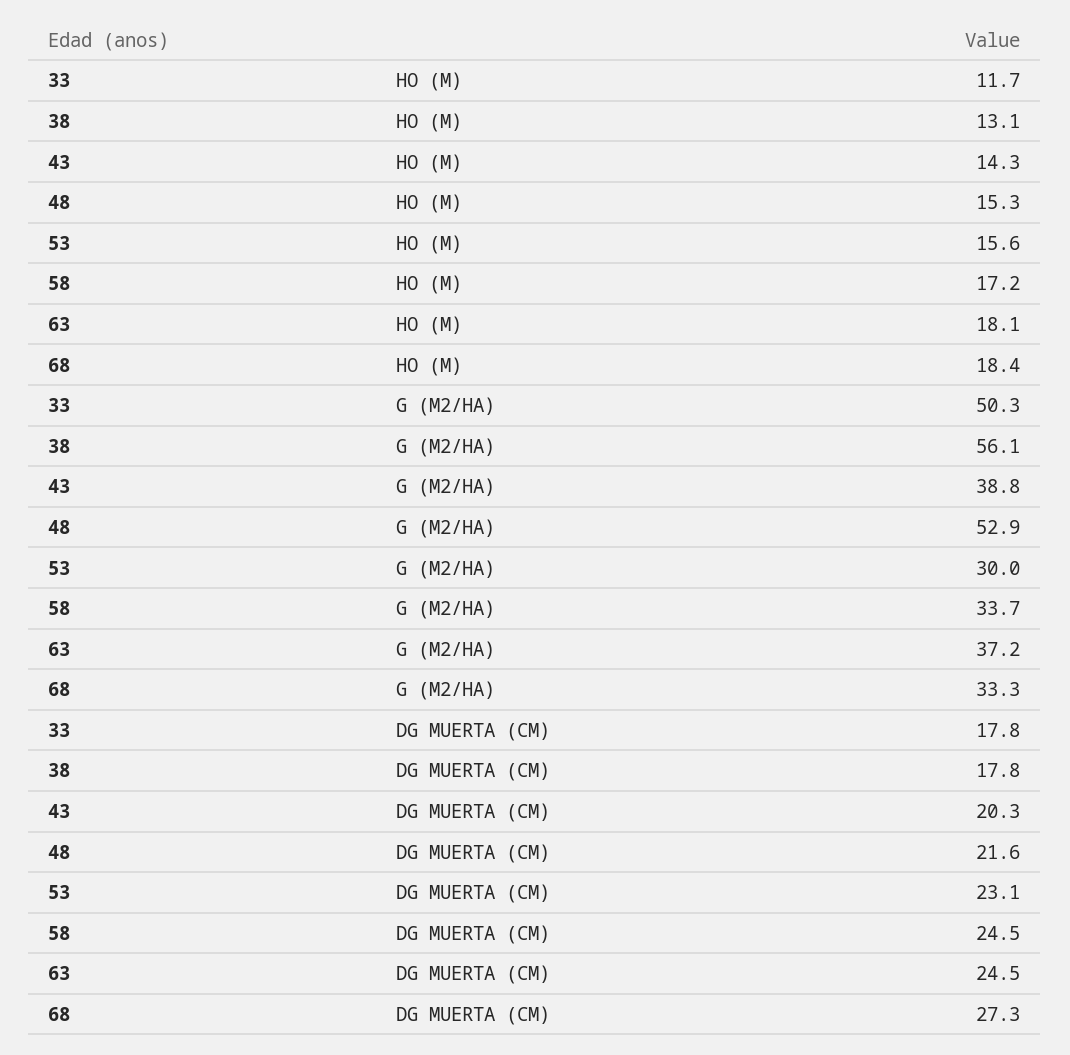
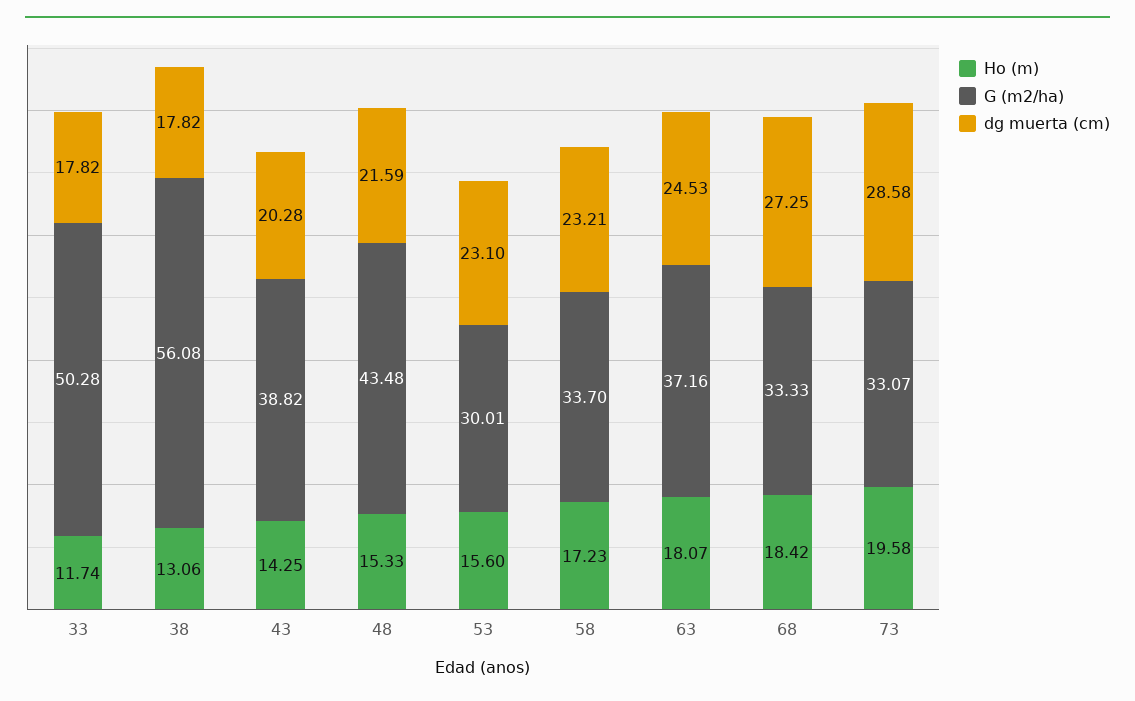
  {
    "HO (M)": {
      "33": 11.74,
      "38": 13.06,
      "43": 14.25,
      "48": 15.33,
      "53": 15.6,
      "58": 17.23,
      "63": 18.07,
-     "68": 18.42
+     "68": 18.42,
+     "73": 19.58
    },
    "G (M2/HA)": {
      "33": 50.28,
      "38": 56.08,
      "43": 38.82,
-     "48": 52.9,
+     "48": 43.48,
      "53": 30.01,
      "58": 33.7,
      "63": 37.16,
-     "68": 33.33
+     "68": 33.33,
+     "73": 33.07
    },
    "DG MUERTA (CM)": {
      "33": 17.82,
      "38": 17.82,
      "43": 20.28,
      "48": 21.59,
      "53": 23.1,
-     "58": 24.5,
+     "58": 23.21,
      "63": 24.53,
-     "68": 27.25
+     "68": 27.25,
+     "73": 28.58
    }
  }

